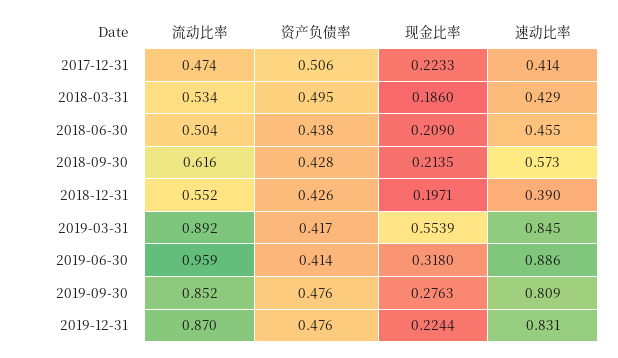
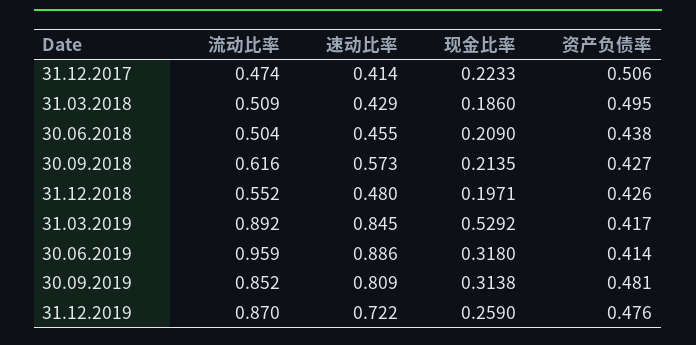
  {
    "流动比率": {
      "2017-12-31": 0.474,
-     "2018-03-31": 0.534,
+     "2018-03-31": 0.509,
      "2018-06-30": 0.504,
      "2018-09-30": 0.616,
      "2018-12-31": 0.552,
      "2019-03-31": 0.892,
      "2019-06-30": 0.959,
      "2019-09-30": 0.852,
      "2019-12-31": 0.87
    },
    "资产负债率": {
      "2017-12-31": 0.506,
      "2018-03-31": 0.495,
      "2018-06-30": 0.438,
-     "2018-09-30": 0.428,
+     "2018-09-30": 0.427,
      "2018-12-31": 0.426,
      "2019-03-31": 0.417,
      "2019-06-30": 0.414,
-     "2019-09-30": 0.476,
+     "2019-09-30": 0.481,
      "2019-12-31": 0.476
    },
    "现金比率": {
      "2017-12-31": 0.2233,
      "2018-03-31": 0.186,
      "2018-06-30": 0.209,
      "2018-09-30": 0.2135,
      "2018-12-31": 0.1971,
-     "2019-03-31": 0.5539,
+     "2019-03-31": 0.5292,
      "2019-06-30": 0.318,
-     "2019-09-30": 0.2763,
+     "2019-09-30": 0.3138,
-     "2019-12-31": 0.2244
+     "2019-12-31": 0.259
    },
    "速动比率": {
      "2017-12-31": 0.414,
      "2018-03-31": 0.429,
      "2018-06-30": 0.455,
      "2018-09-30": 0.573,
-     "2018-12-31": 0.39,
+     "2018-12-31": 0.48,
      "2019-03-31": 0.845,
      "2019-06-30": 0.886,
      "2019-09-30": 0.809,
-     "2019-12-31": 0.831
+     "2019-12-31": 0.722
    }
  }

